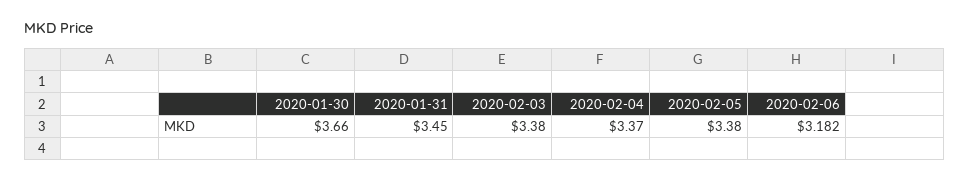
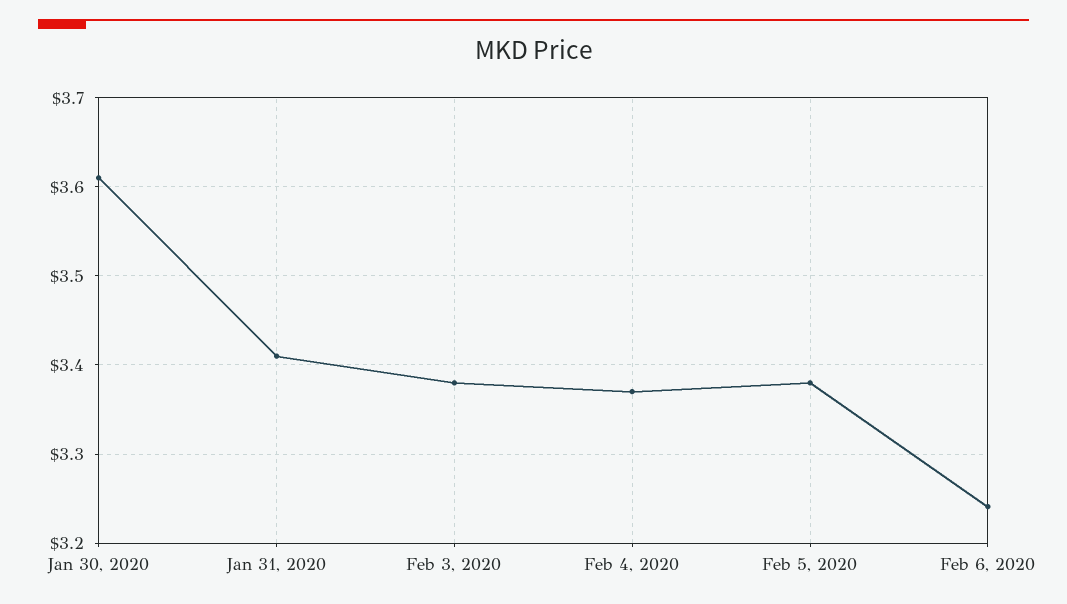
  {
-   "2020-01-30": 3.66,
+   "2020-01-30": 3.61,
-   "2020-01-31": 3.45,
+   "2020-01-31": 3.41,
    "2020-02-03": 3.38,
    "2020-02-04": 3.37,
    "2020-02-05": 3.38,
-   "2020-02-06": 3.182
+   "2020-02-06": 3.24
  }

